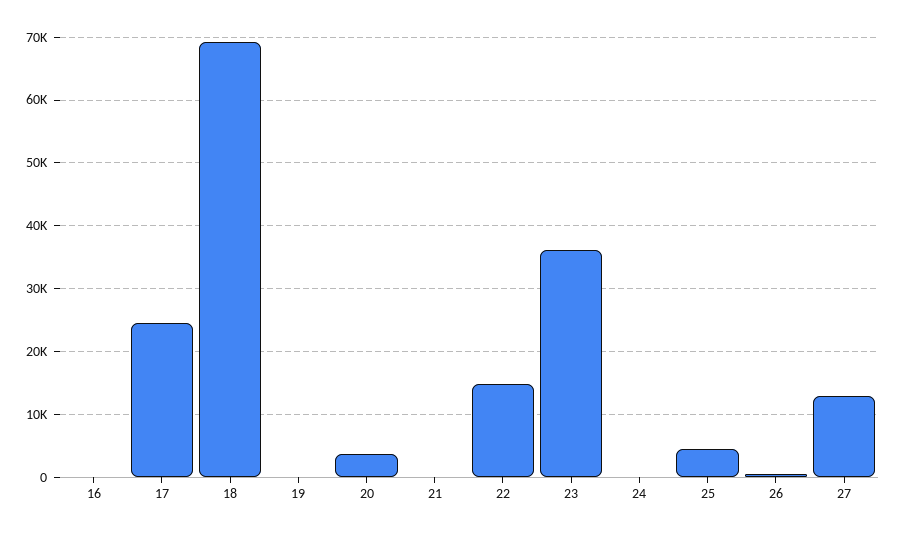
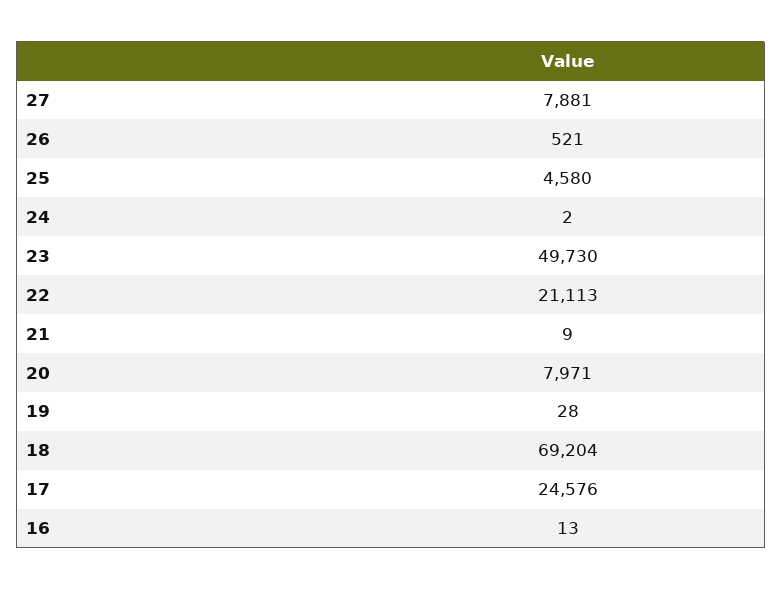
  {
    "16": 13,
    "17": 24576,
    "18": 69204,
    "19": 28,
-   "20": 4000,
+   "20": 7971,
    "21": 9,
-   "22": 15000,
+   "22": 21113,
-   "23": 36000,
+   "23": 49730,
    "24": 2,
    "25": 4580,
    "26": 521,
-   "27": 13000
+   "27": 7881
  }

